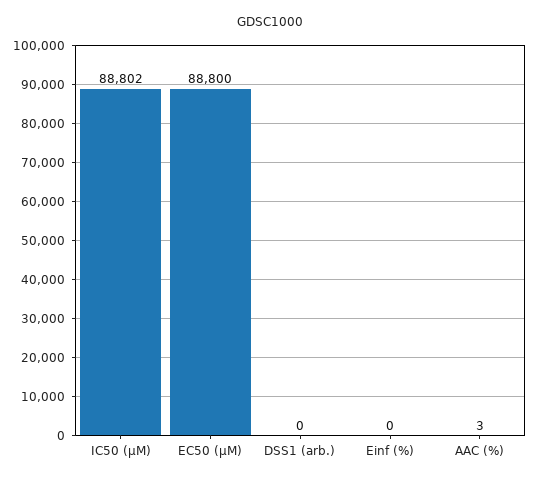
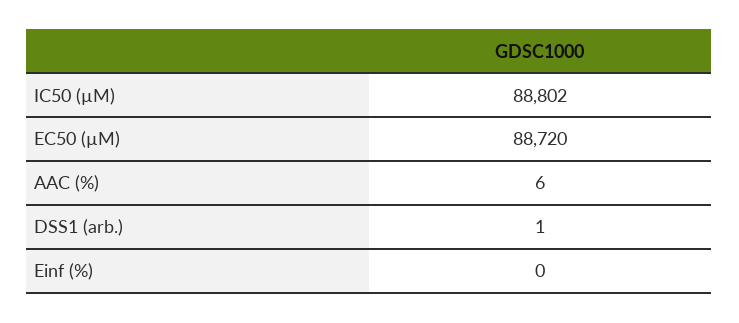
  {
    "IC50 (µM)": 88802,
-   "EC50 (µM)": 88800,
+   "EC50 (µM)": 88720,
-   "DSS1 (arb.)": 0,
+   "DSS1 (arb.)": 1,
    "Einf (%)": 0,
-   "AAC (%)": 3
+   "AAC (%)": 6
  }

